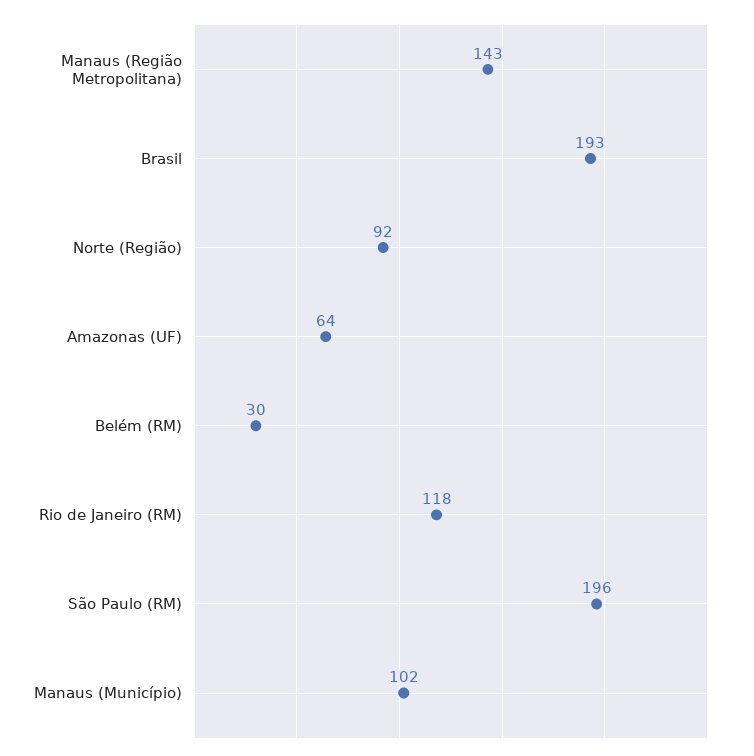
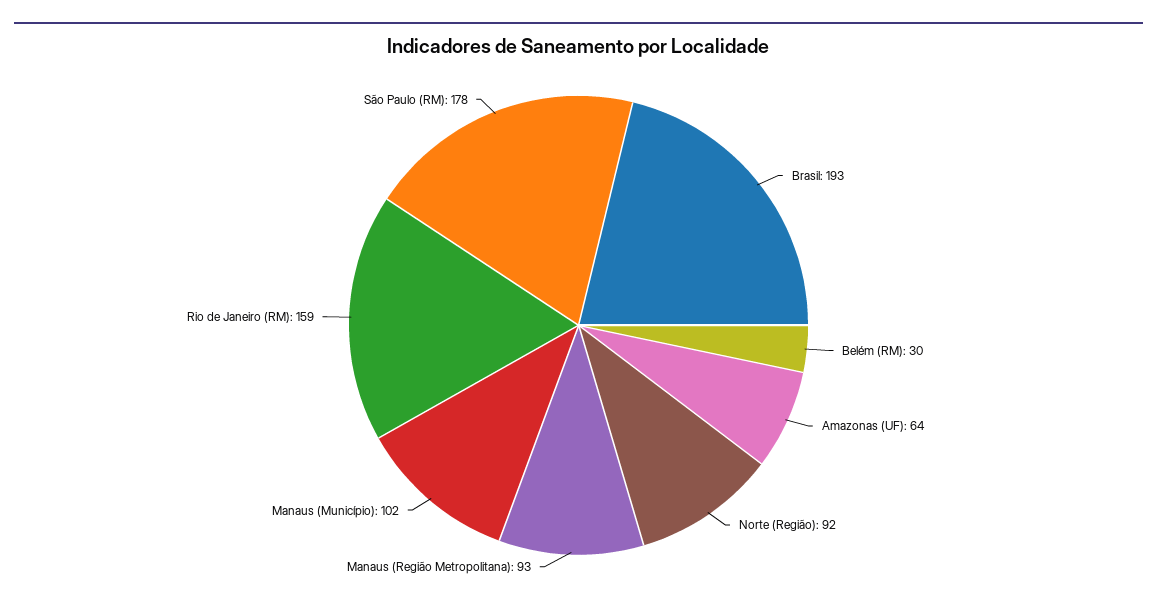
  {
-   "Manaus (Região Metropolitana)": 143,
+   "Manaus (Região Metropolitana)": 93,
    "Brasil": 193,
    "Norte (Região)": 92,
    "Amazonas (UF)": 64,
    "Belém (RM)": 30,
-   "Rio de Janeiro (RM)": 118,
+   "Rio de Janeiro (RM)": 159,
-   "São Paulo (RM)": 196,
+   "São Paulo (RM)": 178,
    "Manaus (Município)": 102
  }

